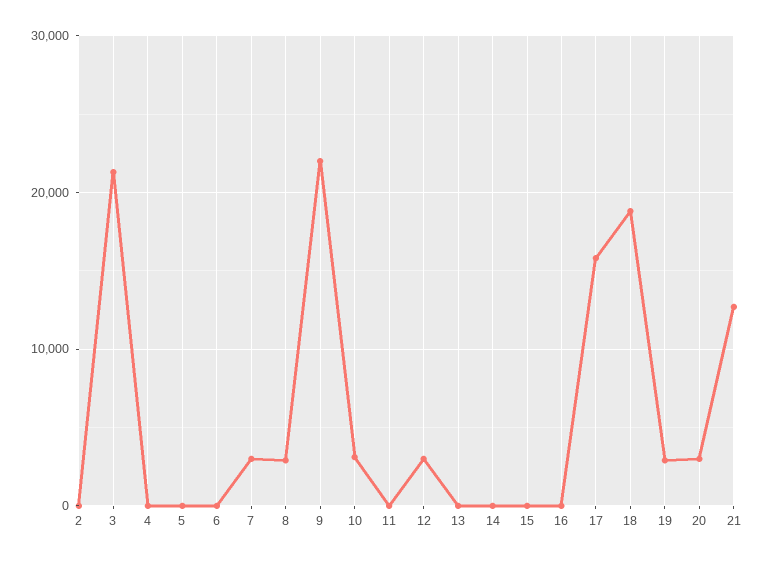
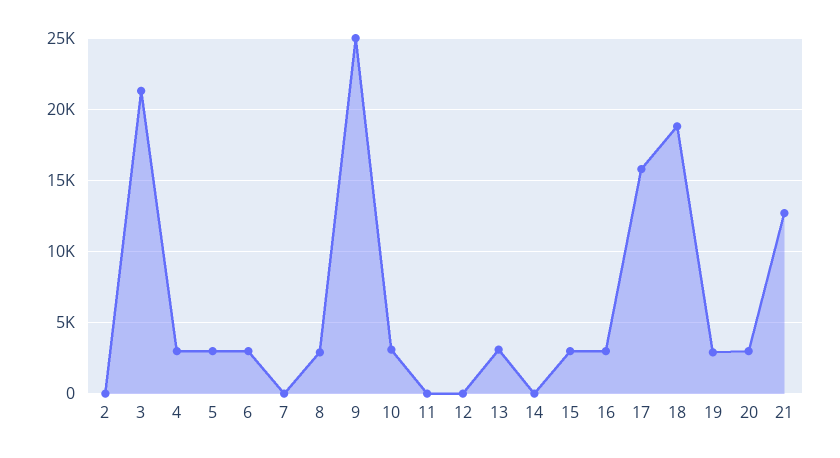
  {
    "2": 0,
    "3": 21500,
-   "4": 0,
+   "4": 3000,
-   "5": 0,
+   "5": 3000,
-   "6": 0,
+   "6": 3000,
-   "7": 3000,
+   "7": 0,
    "8": 3000,
-   "9": 22000,
+   "9": 25000,
    "10": 3000,
    "11": 0,
-   "12": 3000,
+   "12": 0,
-   "13": 0,
+   "13": 3000,
    "14": 0,
-   "15": 0,
+   "15": 3000,
-   "16": 0,
+   "16": 3000,
    "17": 16000,
    "18": 19000,
    "19": 3000,
    "20": 3000,
    "21": 12500
  }

